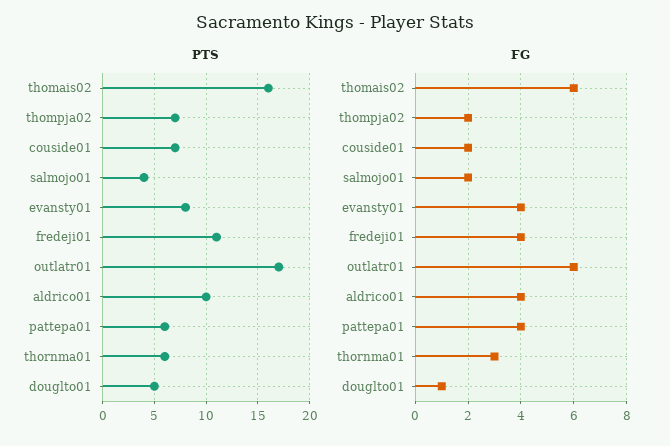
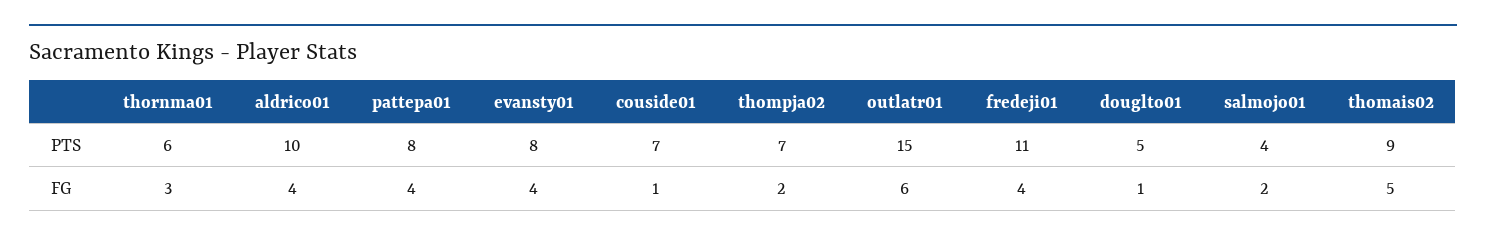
  {
    "PTS": {
-     "thomais02": 16,
+     "thomais02": 9,
      "thompja02": 7,
      "couside01": 7,
      "salmojo01": 4,
      "evansty01": 8,
      "fredeji01": 11,
-     "outlatr01": 17,
+     "outlatr01": 15,
      "aldrico01": 10,
-     "pattepa01": 6,
+     "pattepa01": 8,
      "thornma01": 6,
      "douglto01": 5
    },
    "FG": {
-     "thomais02": 6,
+     "thomais02": 5,
      "thompja02": 2,
-     "couside01": 2,
+     "couside01": 1,
      "salmojo01": 2,
      "evansty01": 4,
      "fredeji01": 4,
      "outlatr01": 6,
      "aldrico01": 4,
      "pattepa01": 4,
      "thornma01": 3,
      "douglto01": 1
    }
  }

